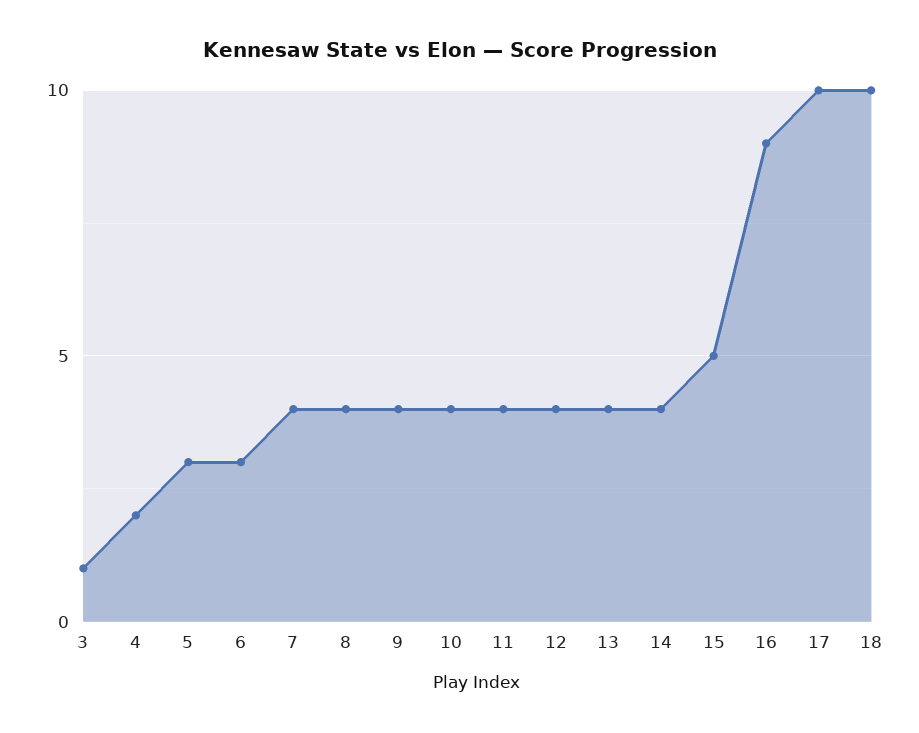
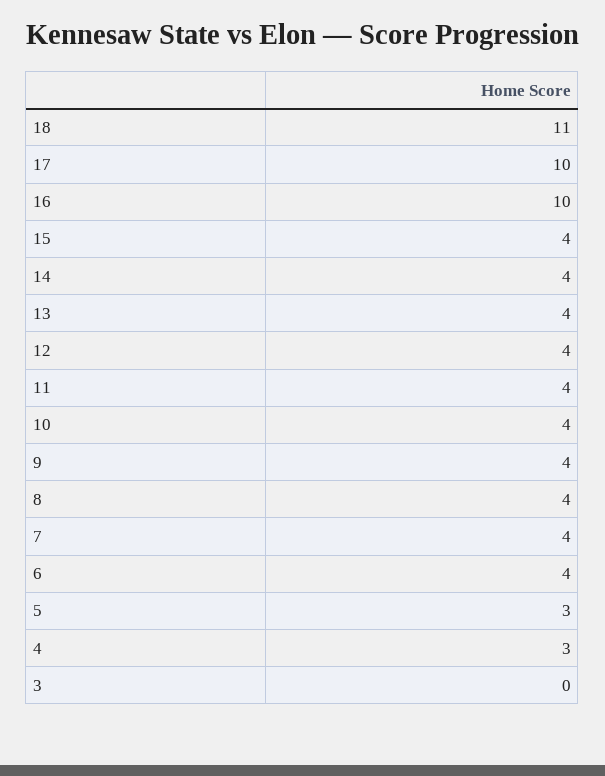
  {
-   "3": 1,
+   "3": 0,
-   "4": 2,
+   "4": 3,
    "5": 3,
-   "6": 3,
+   "6": 4,
    "7": 4,
    "8": 4,
    "9": 4,
    "10": 4,
    "11": 4,
    "12": 4,
    "13": 4,
    "14": 4,
-   "15": 5,
+   "15": 4,
-   "16": 9,
+   "16": 10,
    "17": 10,
-   "18": 10
+   "18": 11
  }

